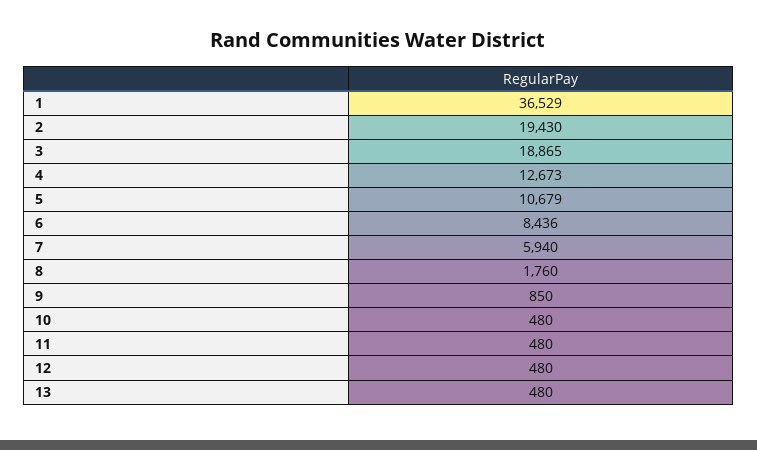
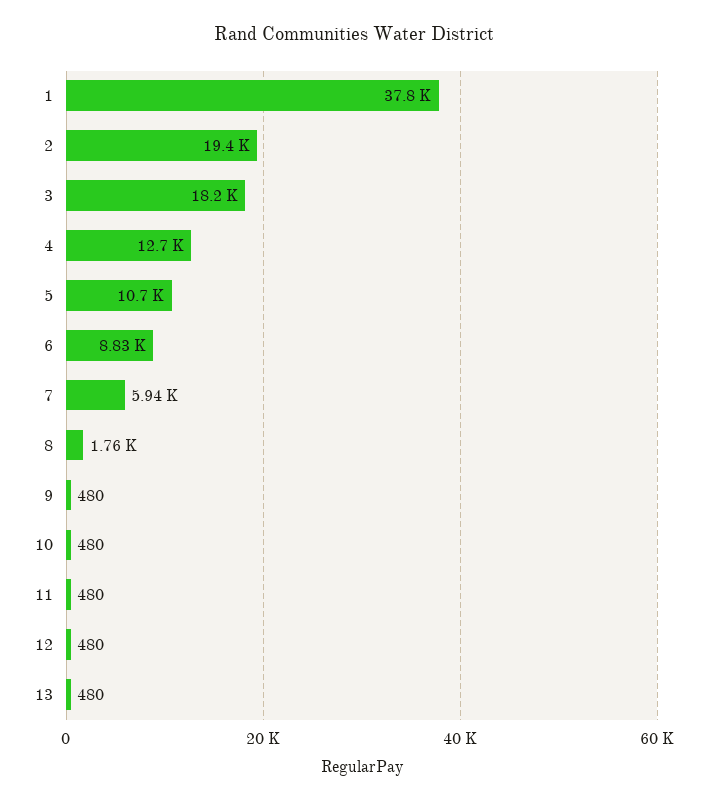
  {
-   "1": 36529,
+   "1": 37800,
    "2": 19430,
-   "3": 18865,
+   "3": 18200,
    "4": 12673,
    "5": 10679,
-   "6": 8436,
+   "6": 8830,
    "7": 5940,
    "8": 1760,
-   "9": 850,
+   "9": 480,
    "10": 480,
    "11": 480,
    "12": 480,
    "13": 480
  }

